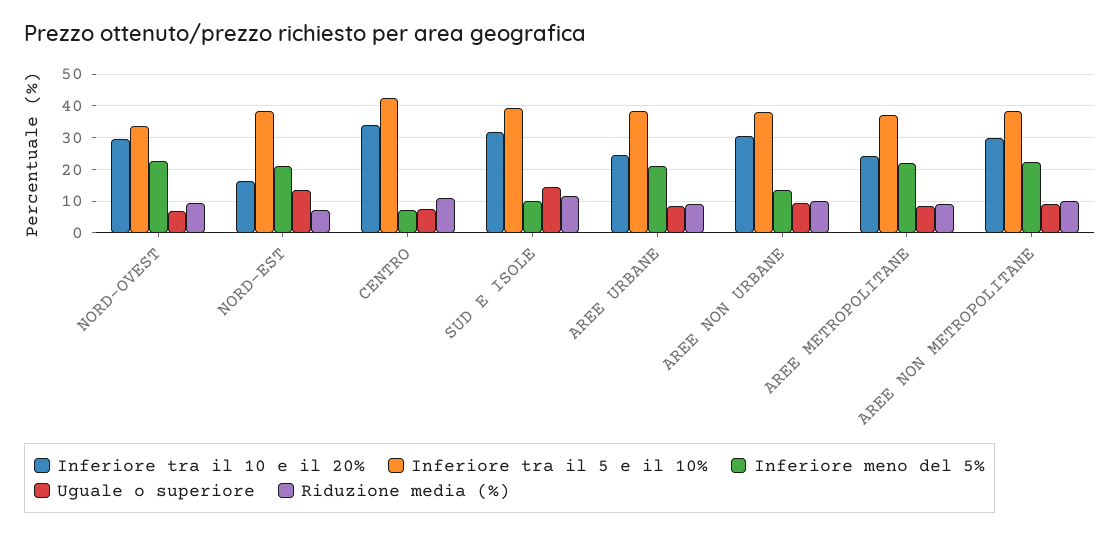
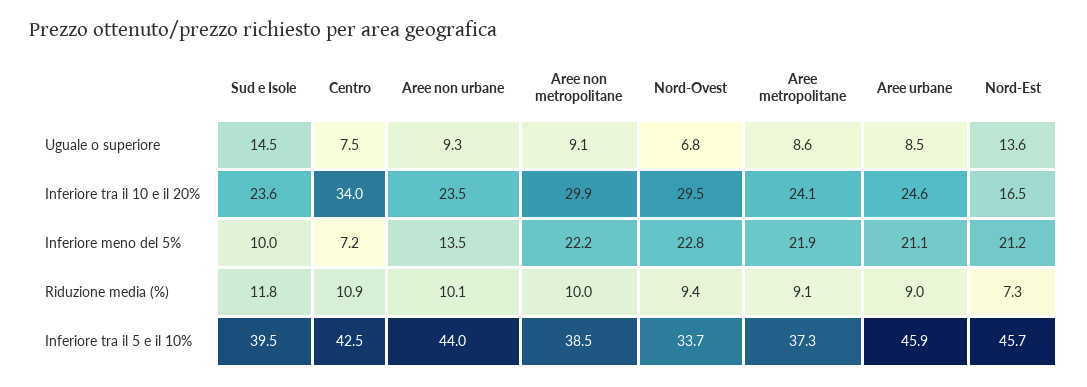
  {
    "Inferiore tra il 10 e il 20%": {
      "NORD-OVEST": 29.5,
      "NORD-EST": 16.5,
      "CENTRO": 34,
-     "SUD E ISOLE": 32,
+     "SUD E ISOLE": 23.6,
      "AREE URBANE": 24.6,
-     "AREE NON URBANE": 30,
+     "AREE NON URBANE": 23.5,
      "AREE METROPOLITANE": 24.1,
      "AREE NON METROPOLITANE": 29.9
    },
    "Inferiore tra il 5 e il 10%": {
      "NORD-OVEST": 33.7,
-     "NORD-EST": 38,
+     "NORD-EST": 45.7,
      "CENTRO": 42.5,
      "SUD E ISOLE": 39.5,
-     "AREE URBANE": 38,
+     "AREE URBANE": 45.9,
-     "AREE NON URBANE": 38,
+     "AREE NON URBANE": 44,
      "AREE METROPOLITANE": 37.3,
      "AREE NON METROPOLITANE": 38.5
    },
    "Inferiore meno del 5%": {
      "NORD-OVEST": 22.8,
      "NORD-EST": 21.2,
      "CENTRO": 7.2,
      "SUD E ISOLE": 10,
      "AREE URBANE": 21.1,
      "AREE NON URBANE": 13.5,
      "AREE METROPOLITANE": 21.9,
      "AREE NON METROPOLITANE": 22.2
    },
    "Uguale o superiore": {
      "NORD-OVEST": 6.8,
      "NORD-EST": 13.6,
      "CENTRO": 7.5,
      "SUD E ISOLE": 14.5,
      "AREE URBANE": 8.5,
      "AREE NON URBANE": 9.3,
      "AREE METROPOLITANE": 8.6,
      "AREE NON METROPOLITANE": 9.1
    },
    "Riduzione media (%)": {
      "NORD-OVEST": 9.4,
      "NORD-EST": 7.3,
      "CENTRO": 10.9,
      "SUD E ISOLE": 11.8,
      "AREE URBANE": 9,
      "AREE NON URBANE": 10.1,
      "AREE METROPOLITANE": 9.1,
      "AREE NON METROPOLITANE": 10
    }
  }

